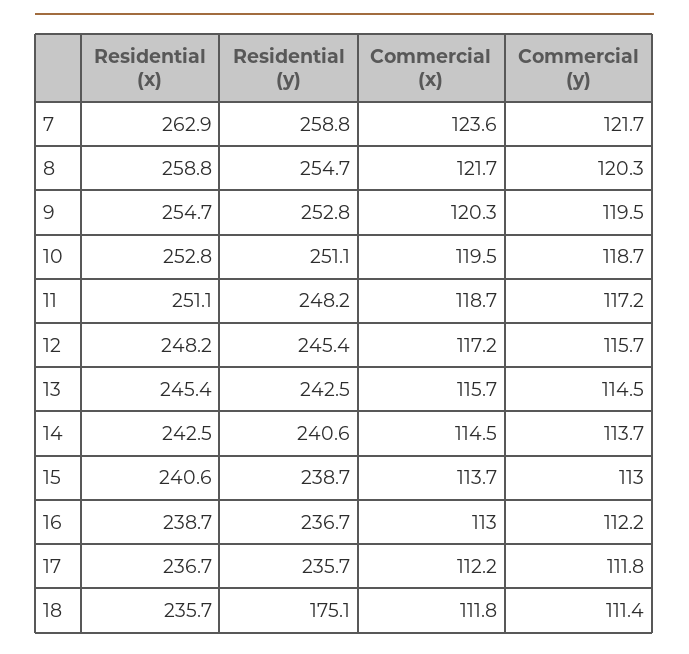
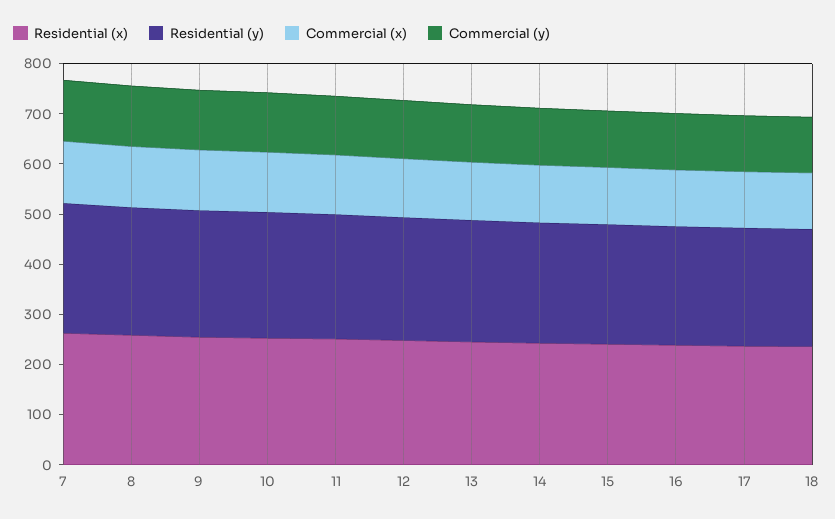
  {
    "Residential (x)": {
      "7": 262.9,
      "8": 258.8,
      "9": 254.7,
      "10": 252.8,
      "11": 251.1,
      "12": 248.2,
      "13": 245.4,
      "14": 242.5,
      "15": 240.6,
      "16": 238.7,
      "17": 236.7,
      "18": 235.7
    },
    "Residential (y)": {
      "7": 258.8,
      "8": 254.7,
      "9": 252.8,
      "10": 251.1,
      "11": 248.2,
      "12": 245.4,
      "13": 242.5,
      "14": 240.6,
      "15": 238.7,
      "16": 236.7,
      "17": 235.7,
-     "18": 175.1
+     "18": 240
    },
    "Commercial (x)": {
      "7": 123.6,
      "8": 121.7,
      "9": 120.3,
      "10": 119.5,
      "11": 118.7,
      "12": 117.2,
      "13": 115.7,
      "14": 114.5,
      "15": 113.7,
      "16": 113,
      "17": 112.2,
      "18": 111.8
    },
    "Commercial (y)": {
      "7": 121.7,
      "8": 120.3,
      "9": 119.5,
      "10": 118.7,
      "11": 117.2,
      "12": 115.7,
      "13": 114.5,
      "14": 113.7,
      "15": 113,
      "16": 112.2,
      "17": 111.8,
      "18": 111.4
    }
  }

